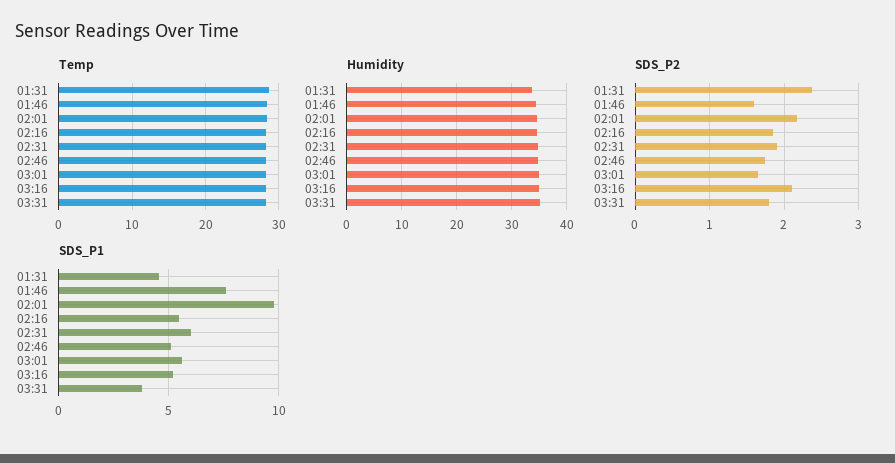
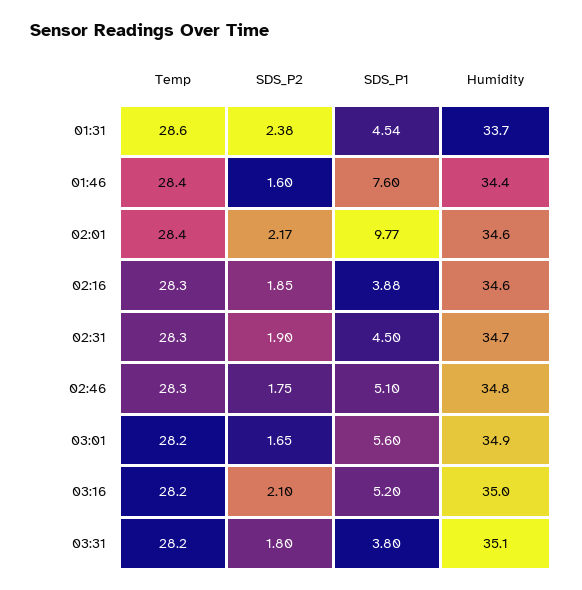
  {
    "Temp": {
      "01:31": 28.6,
      "01:46": 28.4,
      "02:01": 28.4,
      "02:16": 28.3,
      "02:31": 28.3,
      "02:46": 28.3,
      "03:01": 28.2,
      "03:16": 28.2,
      "03:31": 28.2
    },
    "Humidity": {
      "01:31": 33.7,
      "01:46": 34.4,
      "02:01": 34.6,
      "02:16": 34.6,
      "02:31": 34.7,
      "02:46": 34.8,
      "03:01": 34.9,
      "03:16": 35,
      "03:31": 35.1
    },
    "SDS_P2": {
      "01:31": 2.38,
      "01:46": 1.6,
      "02:01": 2.17,
      "02:16": 1.85,
      "02:31": 1.9,
      "02:46": 1.75,
      "03:01": 1.65,
      "03:16": 2.1,
      "03:31": 1.8
    },
    "SDS_P1": {
      "01:31": 4.54,
      "01:46": 7.6,
      "02:01": 9.77,
-     "02:16": 5.5,
+     "02:16": 3.88,
-     "02:31": 6,
+     "02:31": 4.5,
      "02:46": 5.1,
      "03:01": 5.6,
      "03:16": 5.2,
      "03:31": 3.8
    }
  }

